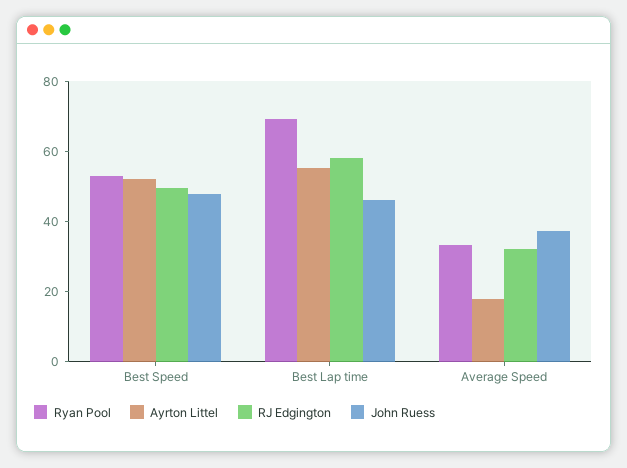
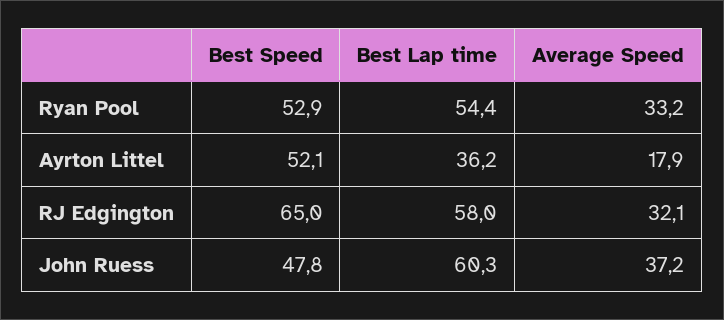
  {
    "Ryan Pool": {
      "Best Speed": 52.9,
-     "Best Lap time": 70,
+     "Best Lap time": 54.4,
      "Average Speed": 33.2
    },
    "Ayrton Littel": {
      "Best Speed": 52.1,
-     "Best Lap time": 55,
+     "Best Lap time": 36.2,
      "Average Speed": 17.9
    },
    "RJ Edgington": {
-     "Best Speed": 50,
+     "Best Speed": 65,
      "Best Lap time": 58,
      "Average Speed": 32.1
    },
    "John Ruess": {
      "Best Speed": 47.8,
-     "Best Lap time": 45,
+     "Best Lap time": 60.3,
      "Average Speed": 37.2
    }
  }

